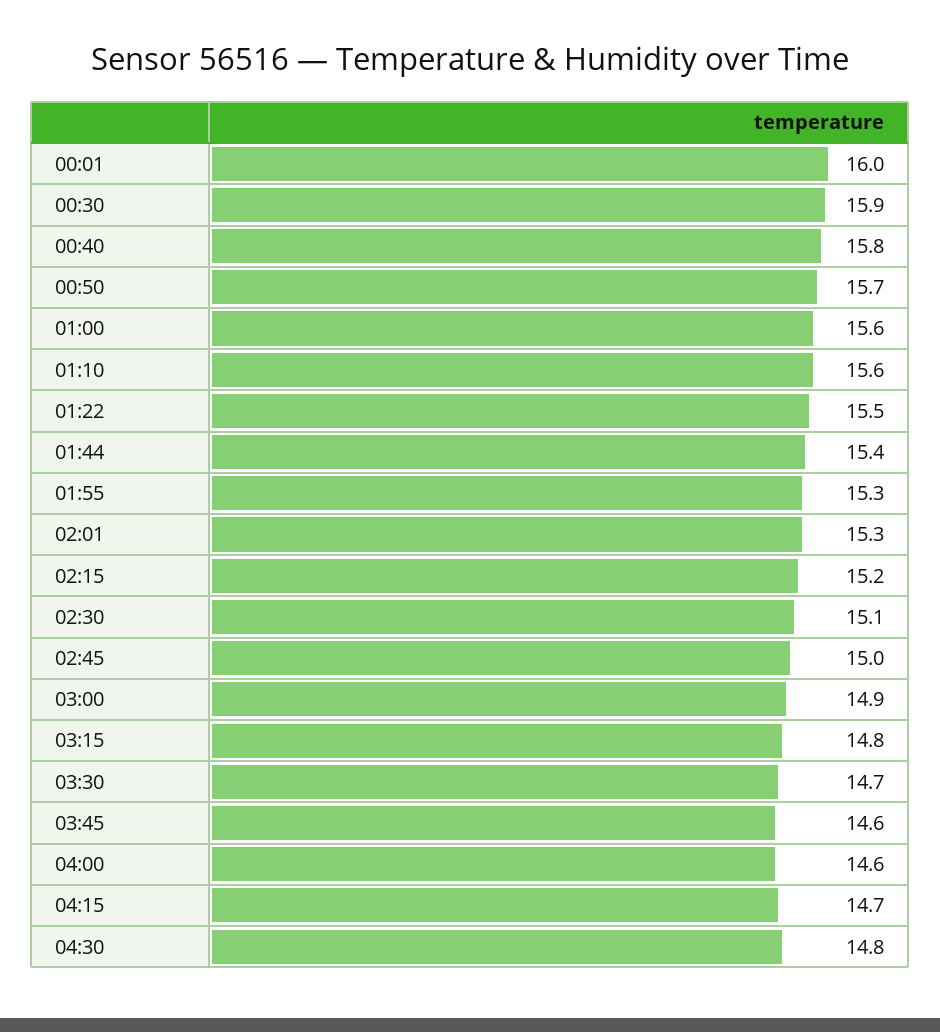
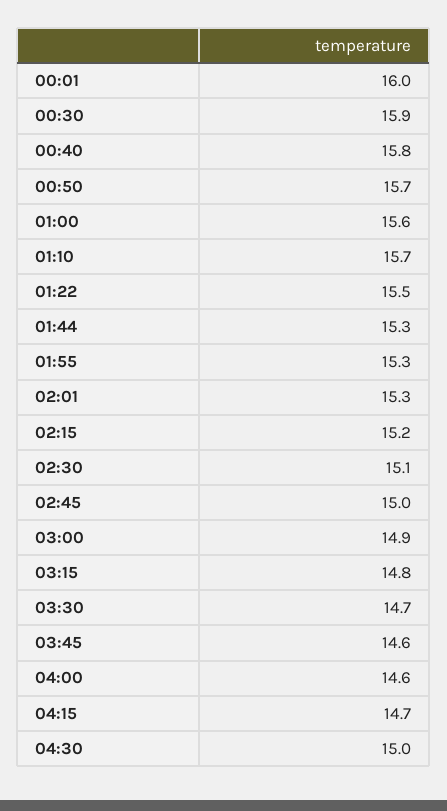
  {
    "00:01": 16,
    "00:30": 15.9,
    "00:40": 15.8,
    "00:50": 15.7,
    "01:00": 15.6,
-   "01:10": 15.6,
+   "01:10": 15.7,
    "01:22": 15.5,
-   "01:44": 15.4,
+   "01:44": 15.3,
    "01:55": 15.3,
    "02:01": 15.3,
    "02:15": 15.2,
    "02:30": 15.1,
    "02:45": 15,
    "03:00": 14.9,
    "03:15": 14.8,
    "03:30": 14.7,
    "03:45": 14.6,
    "04:00": 14.6,
    "04:15": 14.7,
-   "04:30": 14.8
+   "04:30": 15
  }

